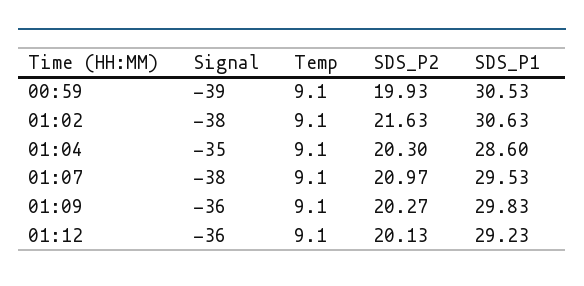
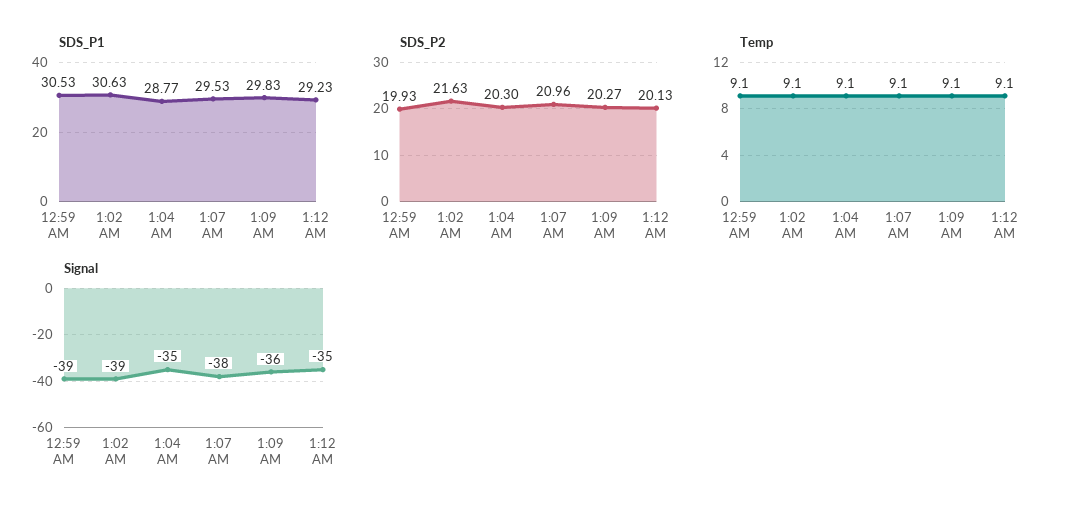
  {
    "Signal": {
      "00:59": -39,
-     "01:02": -38,
+     "01:02": -39,
      "01:04": -35,
      "01:07": -38,
      "01:09": -36,
-     "01:12": -36
+     "01:12": -35
    },
    "Temp": {
      "00:59": 9.1,
      "01:02": 9.1,
      "01:04": 9.1,
      "01:07": 9.1,
      "01:09": 9.1,
      "01:12": 9.1
    },
    "SDS_P2": {
      "00:59": 19.93,
      "01:02": 21.63,
      "01:04": 20.3,
-     "01:07": 20.97,
+     "01:07": 20.96,
      "01:09": 20.27,
      "01:12": 20.13
    },
    "SDS_P1": {
      "00:59": 30.53,
      "01:02": 30.63,
-     "01:04": 28.6,
+     "01:04": 28.77,
      "01:07": 29.53,
      "01:09": 29.83,
      "01:12": 29.23
    }
  }

